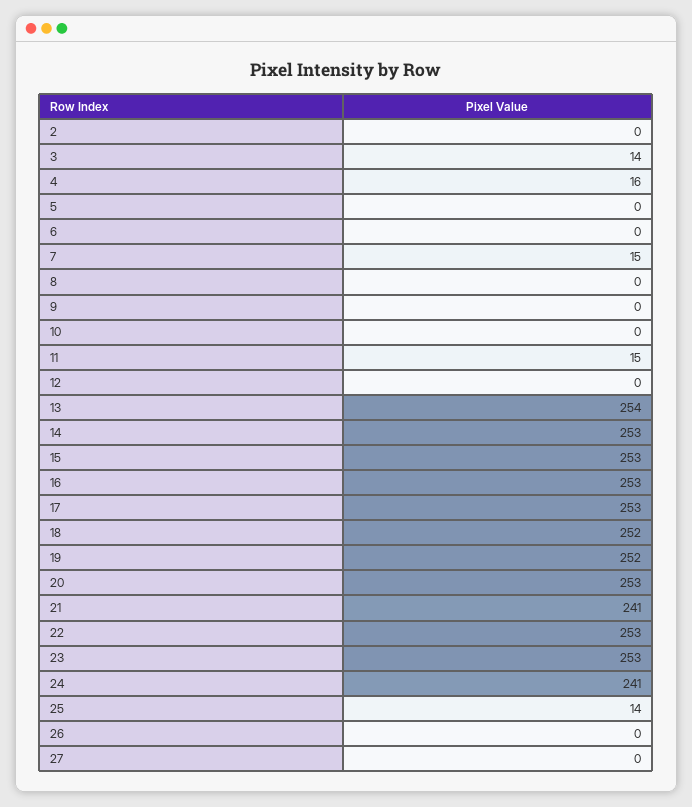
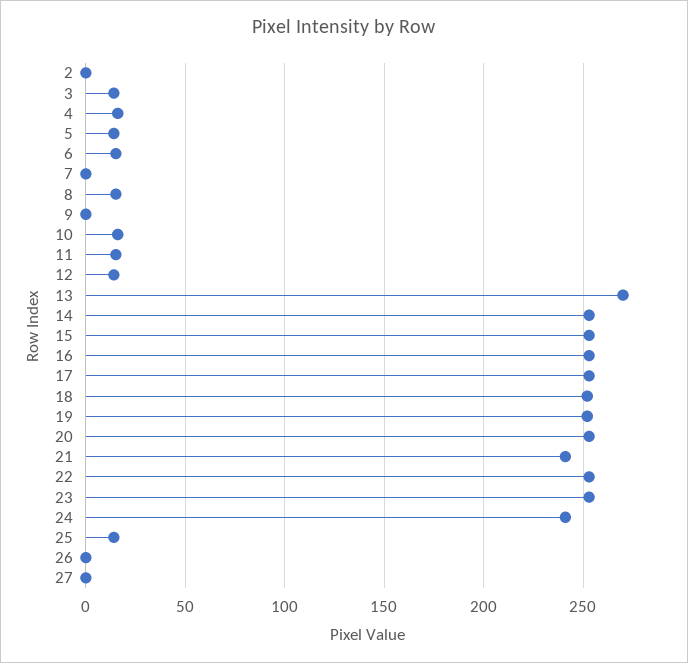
  {
    "2": 0,
    "3": 14,
    "4": 16,
-   "5": 0,
+   "5": 15,
-   "6": 0,
+   "6": 15,
-   "7": 15,
+   "7": 0,
-   "8": 0,
+   "8": 15,
    "9": 0,
-   "10": 0,
+   "10": 15,
    "11": 15,
-   "12": 0,
+   "12": 15,
-   "13": 254,
+   "13": 270,
    "14": 253,
    "15": 253,
    "16": 253,
    "17": 253,
    "18": 252,
    "19": 252,
    "20": 253,
    "21": 241,
    "22": 253,
    "23": 253,
    "24": 241,
    "25": 14,
    "26": 0,
    "27": 0
  }

